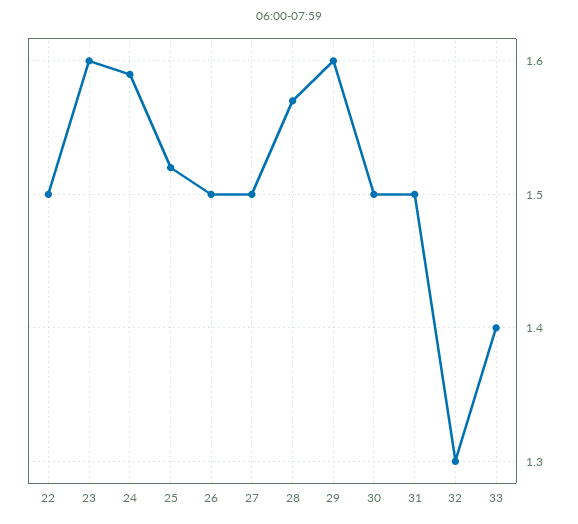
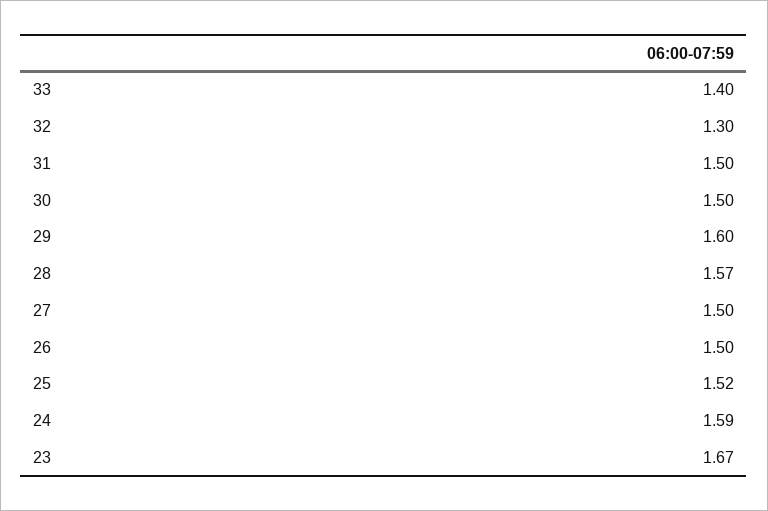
  {
-   "22": 1.5,
-   "23": 1.6,
+   "23": 1.67,
    "24": 1.59,
    "25": 1.52,
    "26": 1.5,
    "27": 1.5,
    "28": 1.57,
    "29": 1.6,
    "30": 1.5,
    "31": 1.5,
    "32": 1.3,
    "33": 1.4
  }

